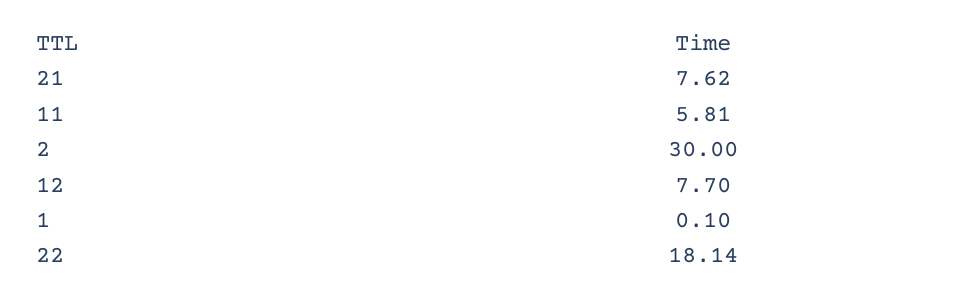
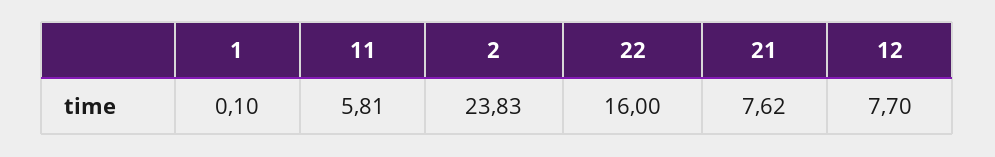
  {
    "21": 7.62,
    "11": 5.81,
-   "2": 30,
+   "2": 23.83,
    "12": 7.7,
    "1": 0.1,
-   "22": 18.14
+   "22": 16
  }

